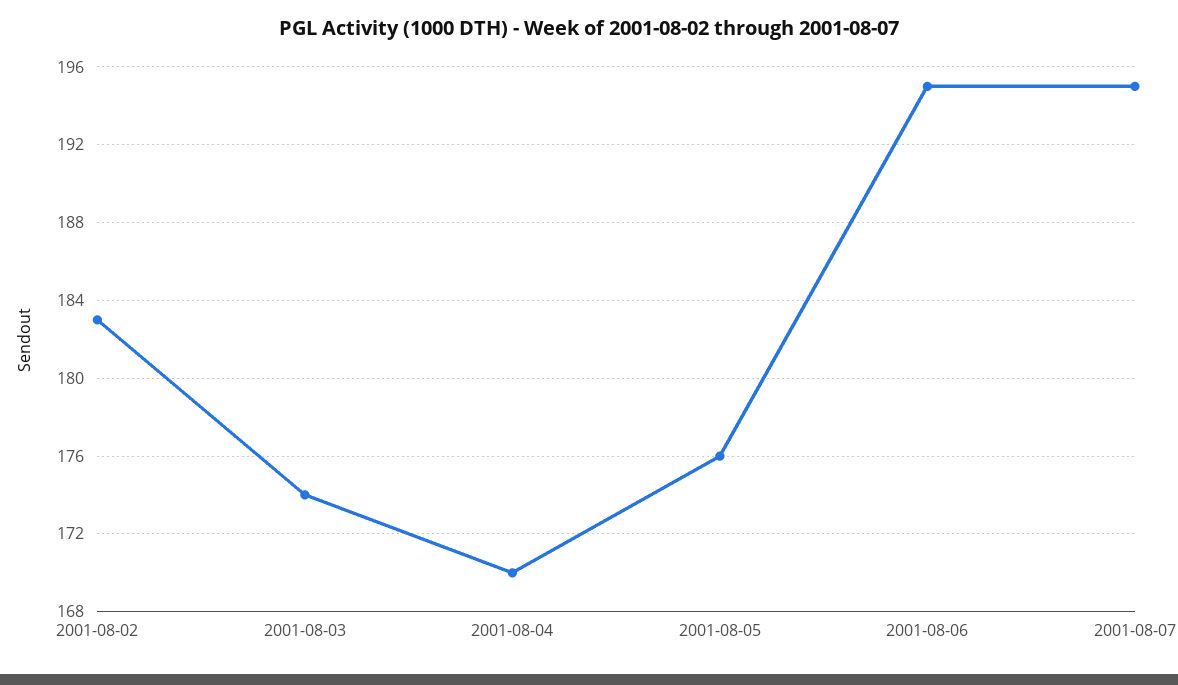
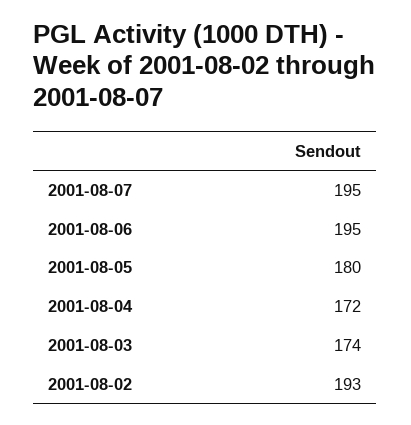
  {
-   "2001-08-02": 183,
+   "2001-08-02": 193,
    "2001-08-03": 174,
-   "2001-08-04": 170,
+   "2001-08-04": 172,
-   "2001-08-05": 176,
+   "2001-08-05": 180,
    "2001-08-06": 195,
    "2001-08-07": 195
  }

